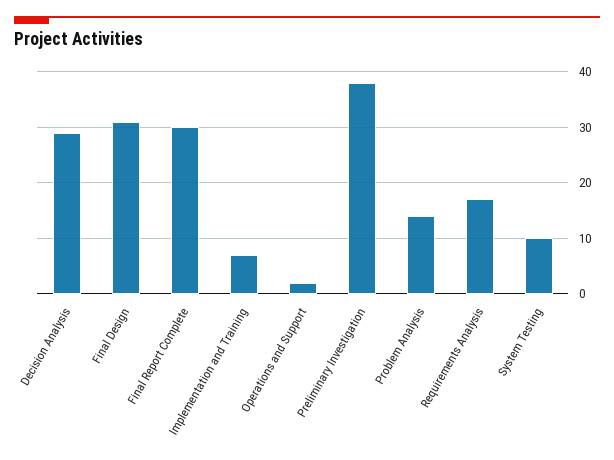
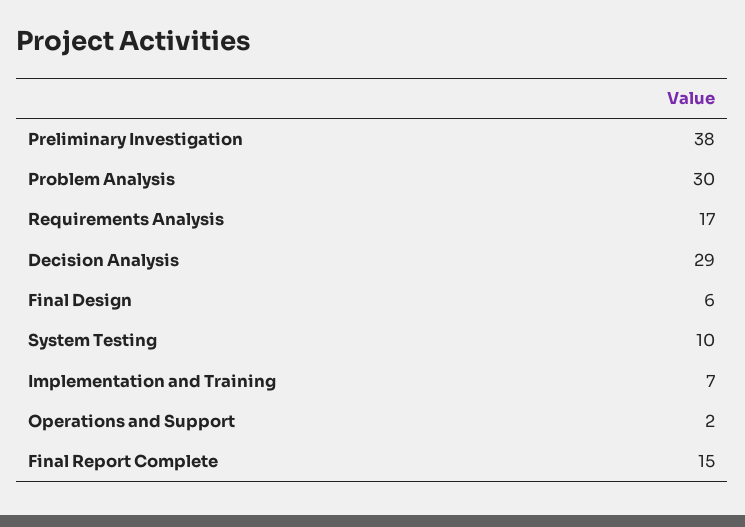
  {
    "Decision Analysis": 29,
-   "Final Design": 30,
+   "Final Design": 6,
-   "Final Report Complete": 30,
+   "Final Report Complete": 15,
    "Implementation and Training": 7,
    "Operations and Support": 2,
    "Preliminary Investigation": 38,
-   "Problem Analysis": 15,
+   "Problem Analysis": 30,
    "Requirements Analysis": 17,
    "System Testing": 10
  }

